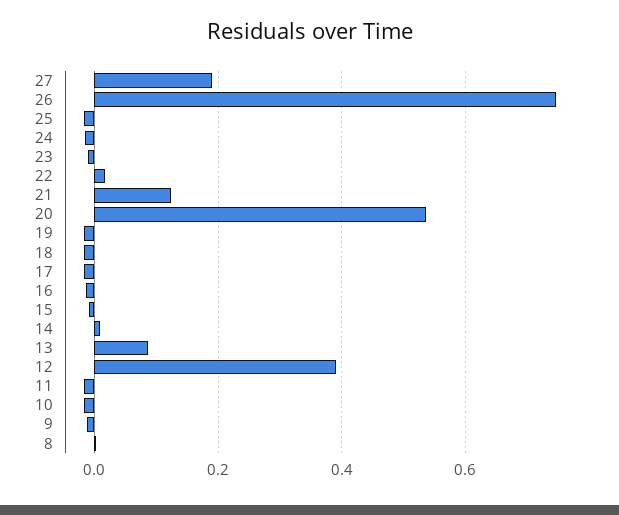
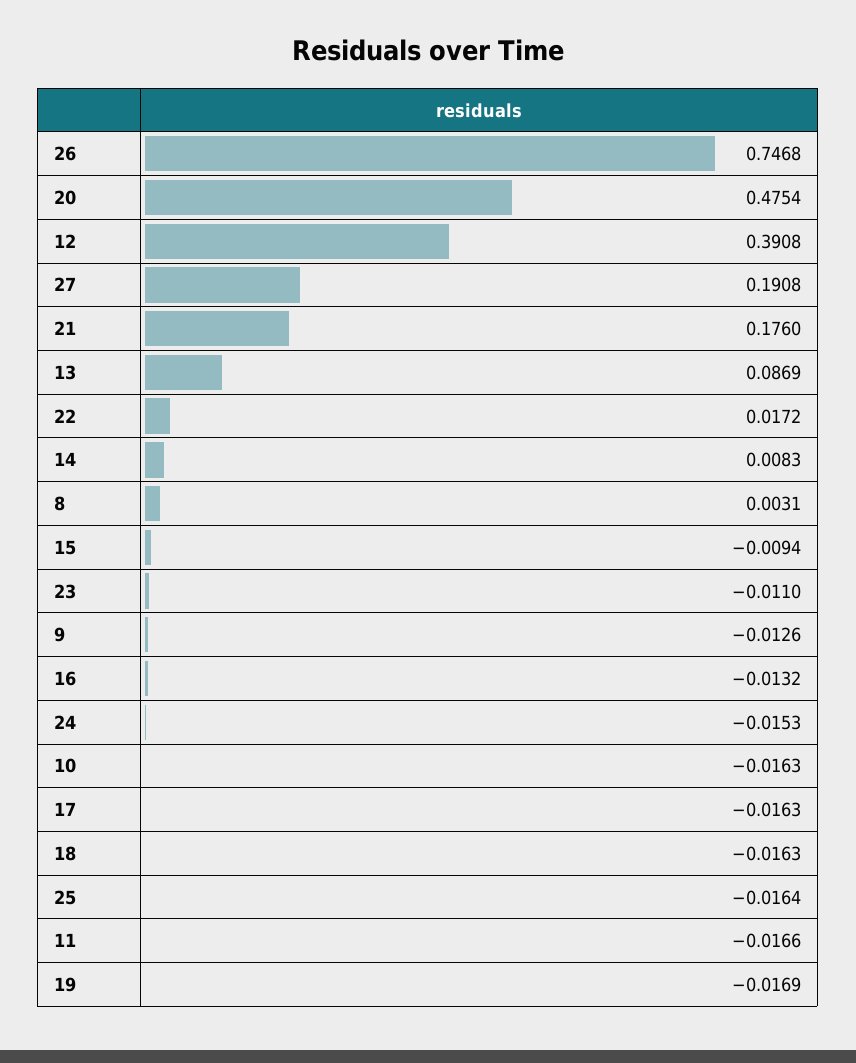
  {
    "27": 0.1908,
    "26": 0.7468,
    "25": -0.0164,
    "24": -0.0153,
    "23": -0.011,
    "22": 0.0172,
-   "21": 0.12,
+   "21": 0.176,
-   "20": 0.54,
+   "20": 0.4754,
    "19": -0.0169,
    "18": -0.0163,
    "17": -0.0163,
    "16": -0.0132,
    "15": -0.0094,
    "14": 0.0083,
    "13": 0.0869,
    "12": 0.3908,
    "11": -0.0166,
    "10": -0.0163,
    "9": -0.0126,
    "8": 0.0031
  }

